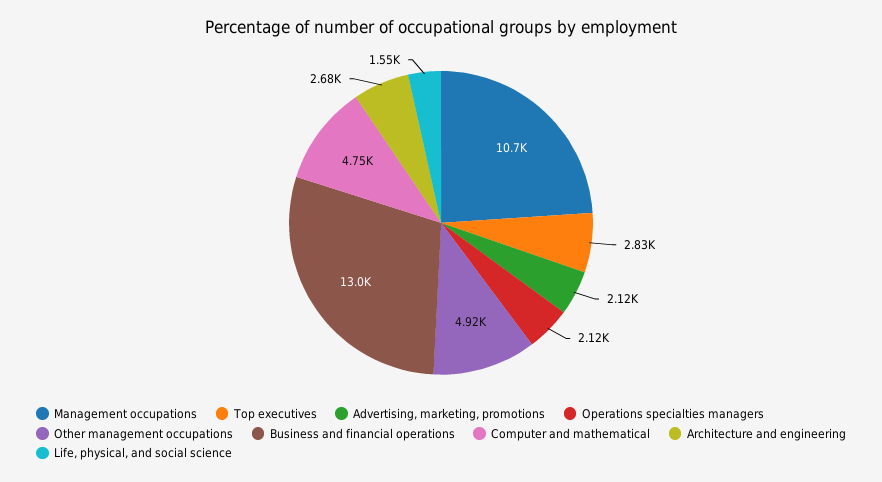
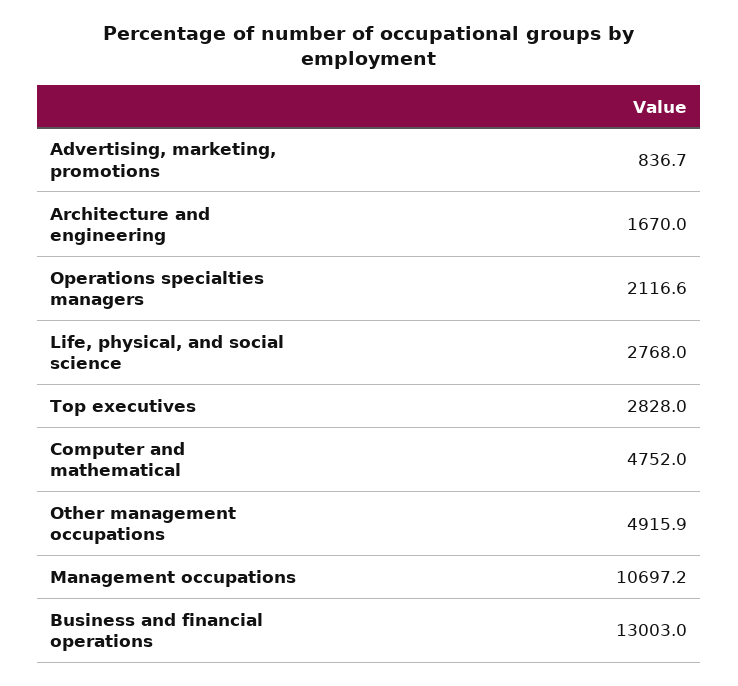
  {
    "Management occupations": 10697.2,
    "Top executives": 2828,
-   "Advertising, marketing, promotions": 2120,
+   "Advertising, marketing, promotions": 836.7,
    "Operations specialties managers": 2116.6,
    "Other management occupations": 4915.9,
    "Business and financial operations": 13003,
    "Computer and mathematical": 4752,
-   "Architecture and engineering": 2680,
+   "Architecture and engineering": 1670,
-   "Life, physical, and social science": 1550
+   "Life, physical, and social science": 2768
  }

